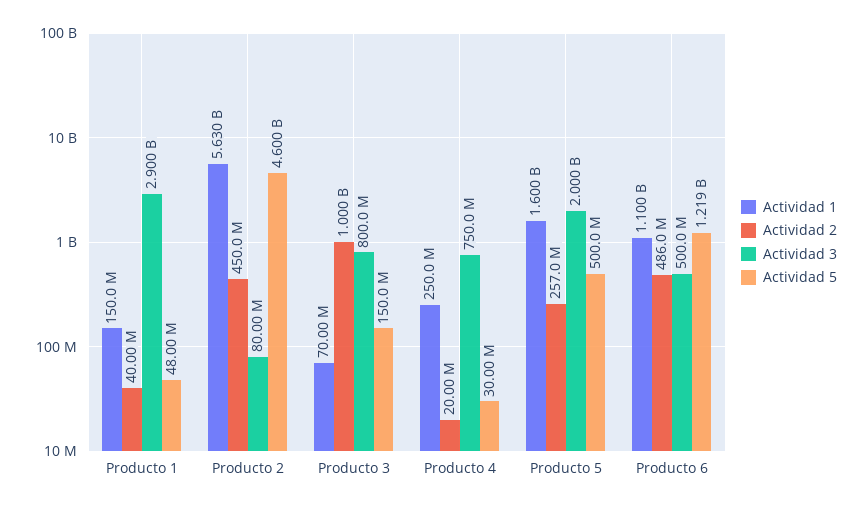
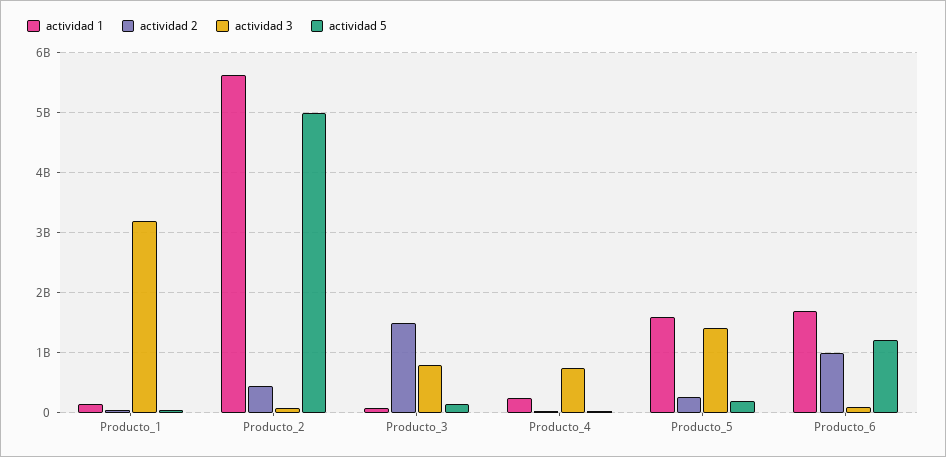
  {
    "Actividad 1": {
      "Producto 1": 150000000,
      "Producto 2": 5630000000,
      "Producto 3": 70000000,
      "Producto 4": 250000000,
      "Producto 5": 1600000000,
-     "Producto 6": 1100000000
+     "Producto 6": 1700000000
    },
    "Actividad 2": {
      "Producto 1": 40000000,
      "Producto 2": 450000000,
-     "Producto 3": 1000000000,
+     "Producto 3": 1500000000,
      "Producto 4": 20000000,
      "Producto 5": 257000000,
-     "Producto 6": 486000000
+     "Producto 6": 1000000000
    },
    "Actividad 3": {
-     "Producto 1": 2900000000,
+     "Producto 1": 3200000000,
      "Producto 2": 80000000,
      "Producto 3": 800000000,
      "Producto 4": 750000000,
-     "Producto 5": 2000000000,
+     "Producto 5": 1400000000,
-     "Producto 6": 500000000
+     "Producto 6": 100000000
    },
    "Actividad 5": {
      "Producto 1": 48000000,
-     "Producto 2": 4600000000,
+     "Producto 2": 5000000000,
      "Producto 3": 150000000,
      "Producto 4": 30000000,
-     "Producto 5": 500000000,
+     "Producto 5": 200000000,
      "Producto 6": 1219000000
    }
  }

